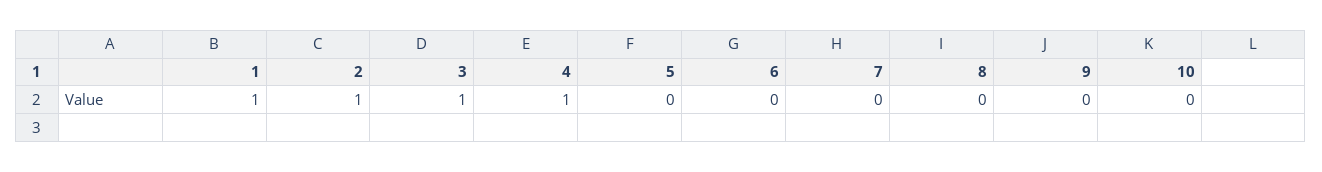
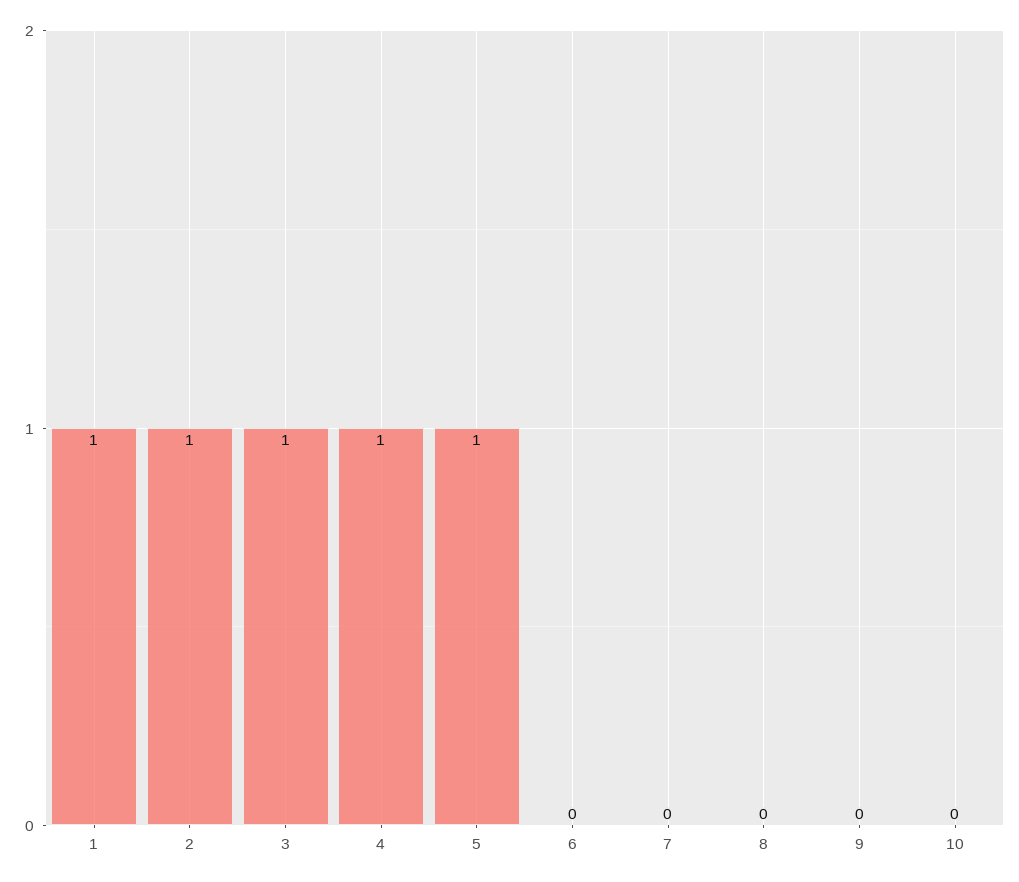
  {
    "1": 1,
    "2": 1,
    "3": 1,
    "4": 1,
-   "5": 0,
+   "5": 1,
    "6": 0,
    "7": 0,
    "8": 0,
    "9": 0,
    "10": 0
  }

